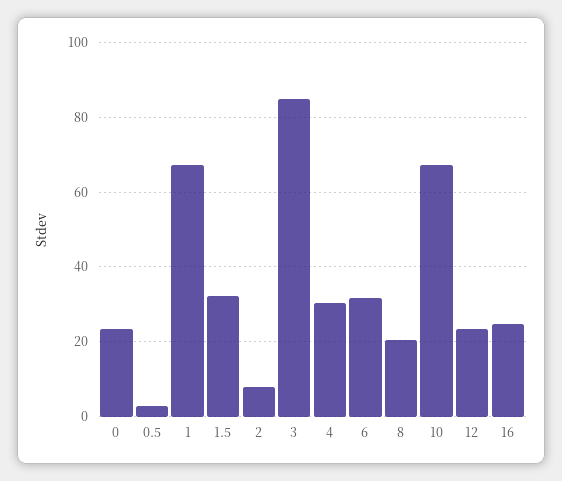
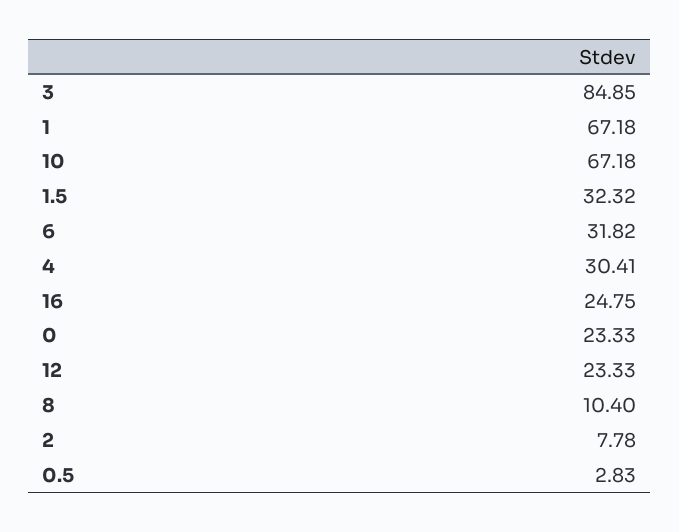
  {
    "0": 23.33,
    "0.5": 2.83,
    "1": 67.18,
    "1.5": 32.32,
    "2": 7.78,
    "3": 84.85,
    "4": 30.41,
    "6": 31.82,
-   "8": 20,
+   "8": 10.4,
    "10": 67.18,
    "12": 23.33,
    "16": 24.75
  }

